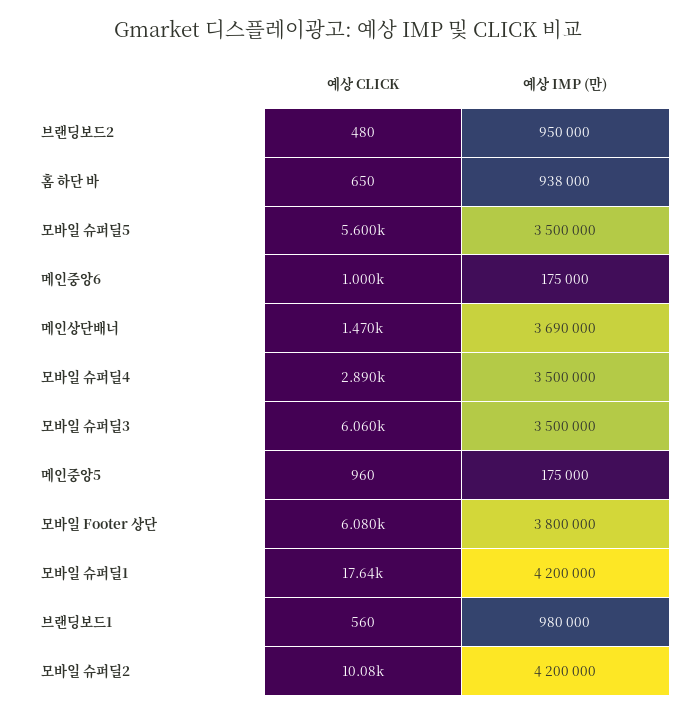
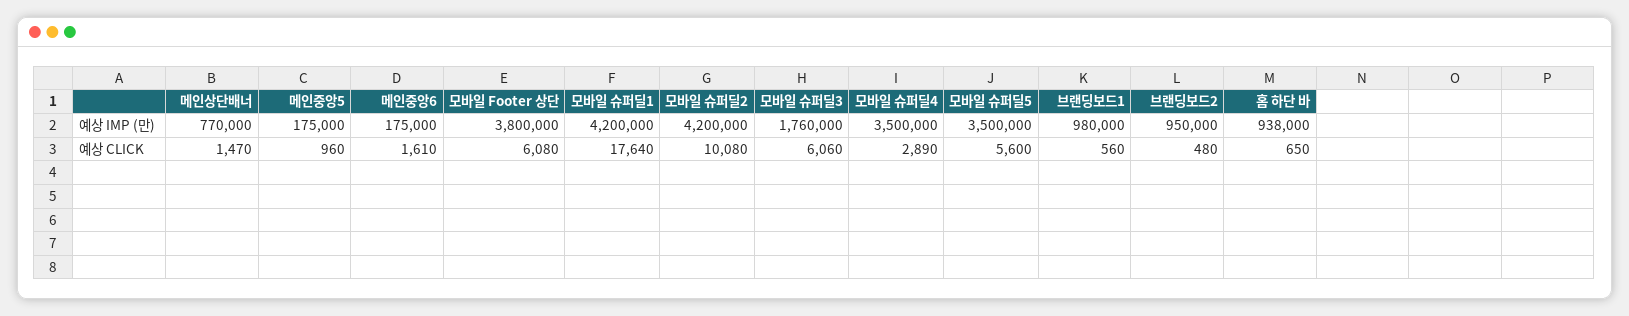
  {
    "예상 CLICK": {
      "브랜딩보드2": 480,
      "홈 하단 바": 650,
      "모바일 슈퍼딜5": 5600,
-     "메인중앙6": 1000,
+     "메인중앙6": 1610,
      "메인상단배너": 1470,
      "모바일 슈퍼딜4": 2890,
      "모바일 슈퍼딜3": 6060,
      "메인중앙5": 960,
      "모바일 Footer 상단": 6080,
      "모바일 슈퍼딜1": 17640,
      "브랜딩보드1": 560,
      "모바일 슈퍼딜2": 10080
    },
    "예상 IMP (만)": {
      "브랜딩보드2": 950000,
      "홈 하단 바": 938000,
      "모바일 슈퍼딜5": 3500000,
      "메인중앙6": 175000,
-     "메인상단배너": 3690000,
+     "메인상단배너": 770000,
      "모바일 슈퍼딜4": 3500000,
-     "모바일 슈퍼딜3": 3500000,
+     "모바일 슈퍼딜3": 1760000,
      "메인중앙5": 175000,
      "모바일 Footer 상단": 3800000,
      "모바일 슈퍼딜1": 4200000,
      "브랜딩보드1": 980000,
      "모바일 슈퍼딜2": 4200000
    }
  }

